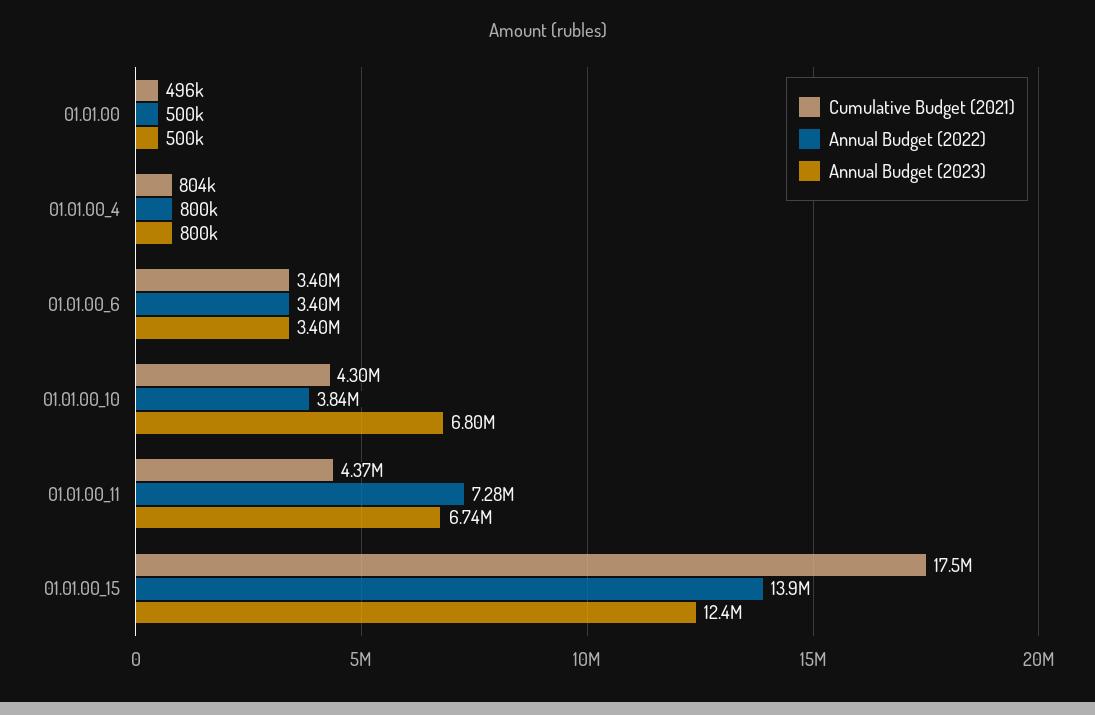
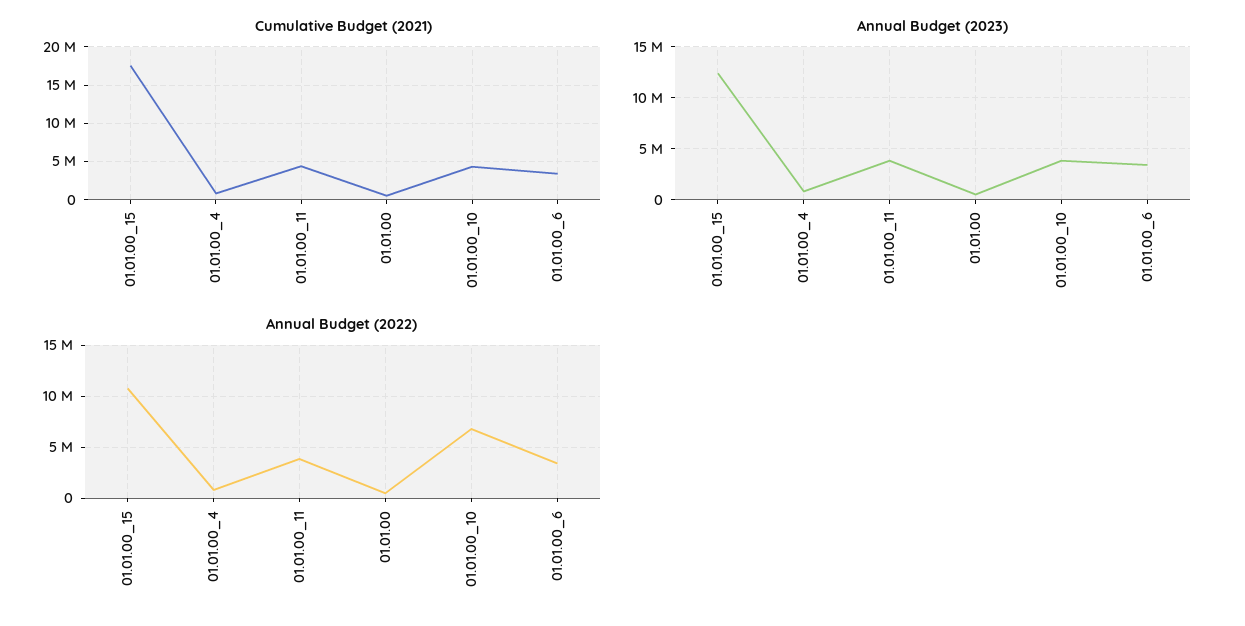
  {
    "Cumulative Budget (2021)": {
      "01.01.00": 496000,
      "01.01.00_4": 804000,
      "01.01.00_6": 3400000,
      "01.01.00_10": 4300000,
      "01.01.00_11": 4370000,
      "01.01.00_15": 17500000
    },
    "Annual Budget (2022)": {
      "01.01.00": 500000,
      "01.01.00_4": 800000,
      "01.01.00_6": 3400000,
-     "01.01.00_10": 3840000,
+     "01.01.00_10": 7000000,
-     "01.01.00_11": 7280000,
+     "01.01.00_11": 4000000,
-     "01.01.00_15": 13900000
+     "01.01.00_15": 11000000
    },
    "Annual Budget (2023)": {
      "01.01.00": 500000,
      "01.01.00_4": 800000,
      "01.01.00_6": 3400000,
-     "01.01.00_10": 6800000,
+     "01.01.00_10": 4000000,
-     "01.01.00_11": 6740000,
+     "01.01.00_11": 4000000,
      "01.01.00_15": 12400000
    }
  }

